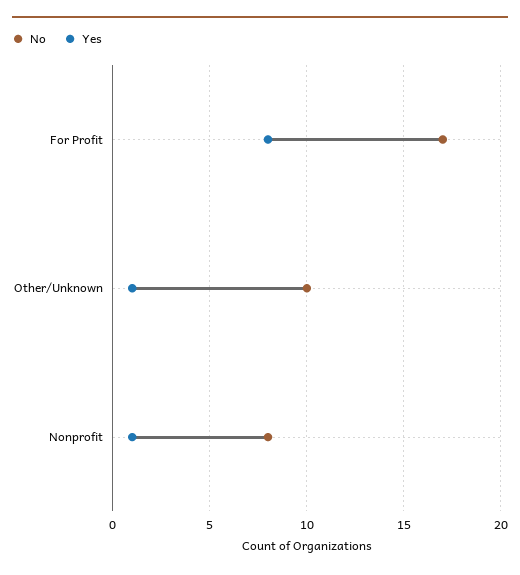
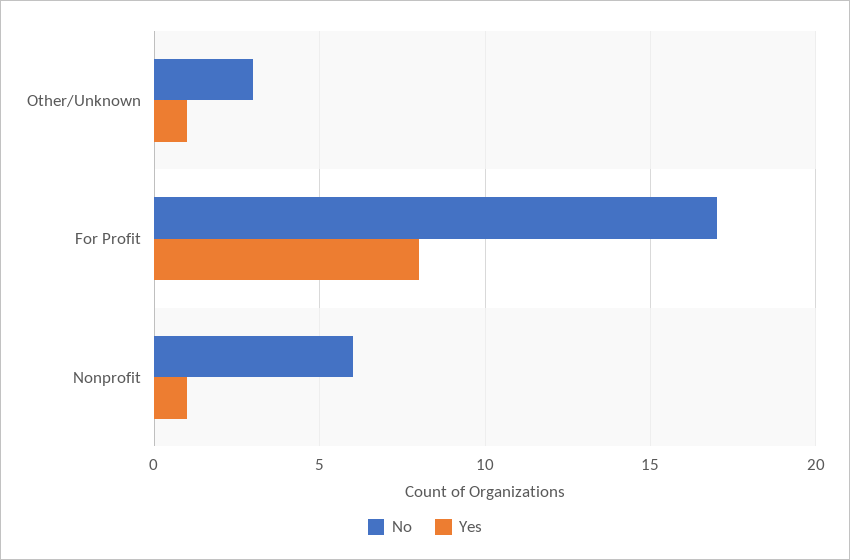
  {
    "No": {
      "For Profit": 17,
-     "Other/Unknown": 10,
+     "Other/Unknown": 3,
-     "Nonprofit": 8
+     "Nonprofit": 6
    },
    "Yes": {
      "For Profit": 8,
      "Other/Unknown": 1,
      "Nonprofit": 1
    }
  }

